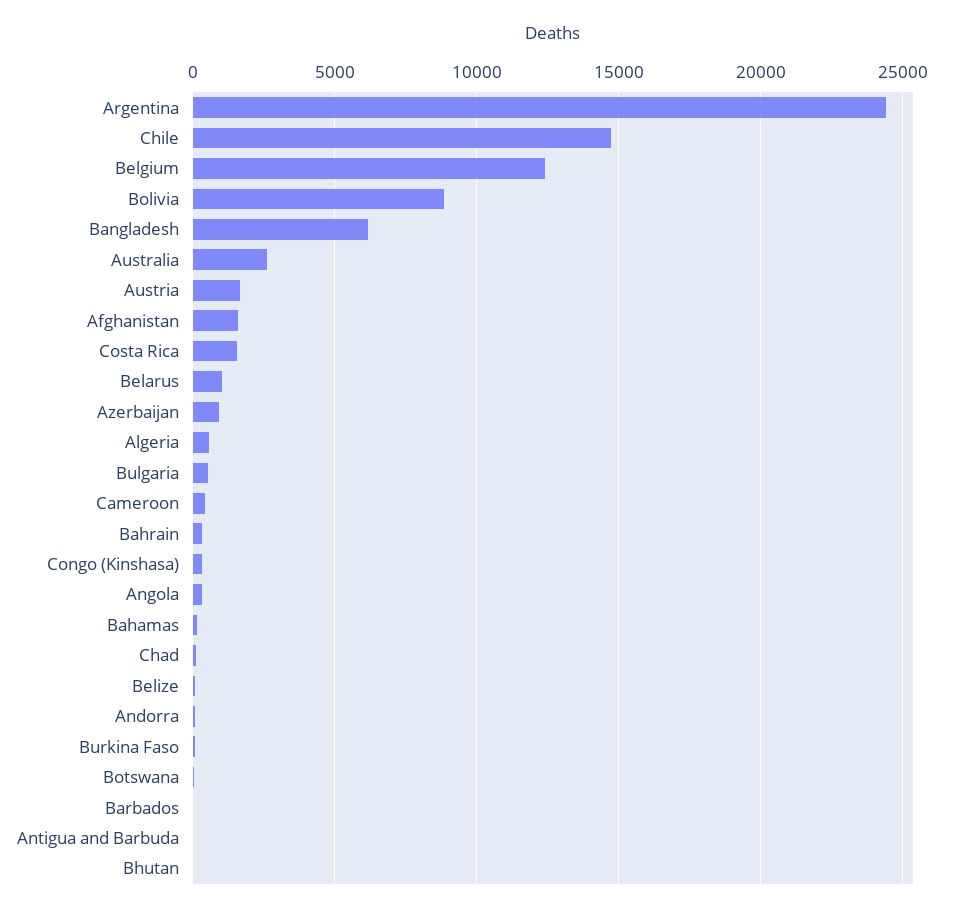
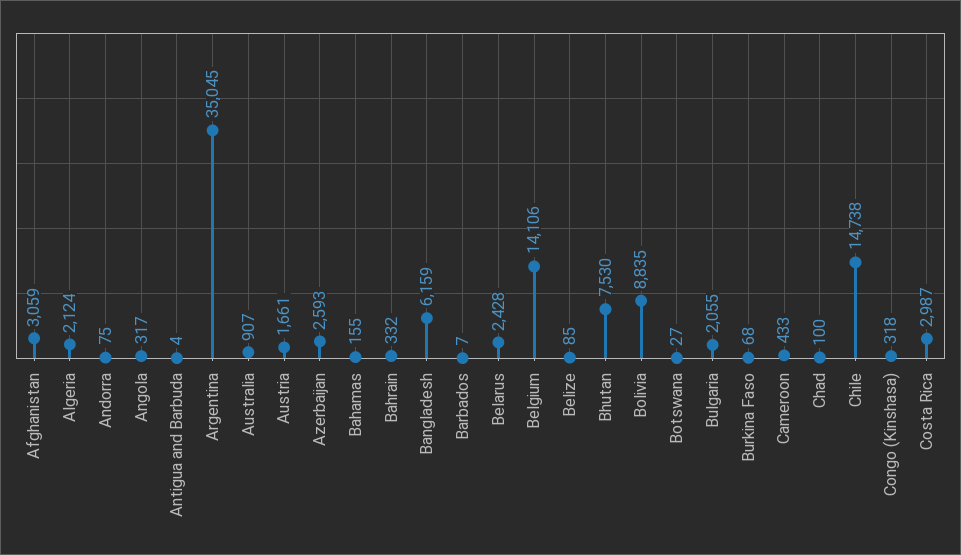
  {
-   "Argentina": 24500,
+   "Argentina": 35045,
    "Chile": 14738,
-   "Belgium": 12500,
+   "Belgium": 14106,
    "Bolivia": 8835,
    "Bangladesh": 6159,
-   "Australia": 2500,
+   "Australia": 907,
    "Austria": 1661,
-   "Afghanistan": 1500,
+   "Afghanistan": 3059,
-   "Costa Rica": 1500,
+   "Costa Rica": 2987,
-   "Belarus": 1000,
+   "Belarus": 2428,
-   "Azerbaijan": 1000,
+   "Azerbaijan": 2593,
-   "Algeria": 500,
+   "Algeria": 2124,
-   "Bulgaria": 500,
+   "Bulgaria": 2055,
    "Cameroon": 433,
    "Bahrain": 332,
    "Congo (Kinshasa)": 318,
    "Angola": 317,
    "Bahamas": 155,
    "Chad": 100,
    "Belize": 85,
    "Andorra": 75,
    "Burkina Faso": 68,
    "Botswana": 27,
    "Barbados": 7,
    "Antigua and Barbuda": 4,
-   "Bhutan": 0
+   "Bhutan": 7530
  }

